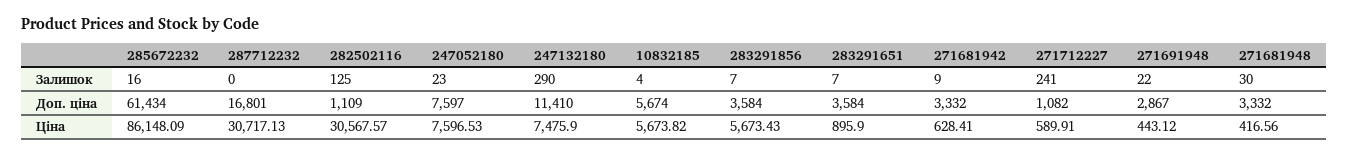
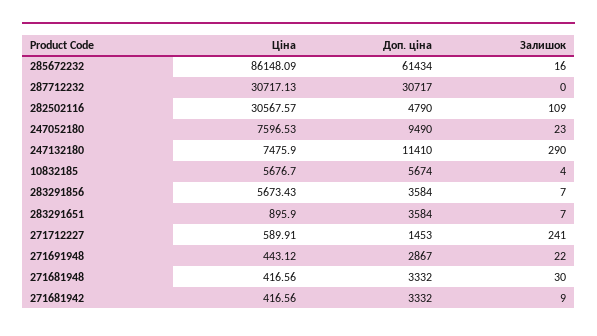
  {
    "285672232": {
      "Залишок": 16,
      "Доп. ціна": 61434,
      "Ціна": 86148.09
    },
    "287712232": {
      "Залишок": 0,
-     "Доп. ціна": 16801,
+     "Доп. ціна": 30717,
      "Ціна": 30717.13
    },
    "282502116": {
-     "Залишок": 125,
+     "Залишок": 109,
-     "Доп. ціна": 1109,
+     "Доп. ціна": 4790,
      "Ціна": 30567.57
    },
    "247052180": {
      "Залишок": 23,
-     "Доп. ціна": 7597,
+     "Доп. ціна": 9490,
      "Ціна": 7596.53
    },
    "247132180": {
      "Залишок": 290,
      "Доп. ціна": 11410,
      "Ціна": 7475.9
    },
    "10832185": {
      "Залишок": 4,
      "Доп. ціна": 5674,
-     "Ціна": 5673.82
+     "Ціна": 5676.7
    },
    "283291856": {
      "Залишок": 7,
      "Доп. ціна": 3584,
      "Ціна": 5673.43
    },
    "283291651": {
      "Залишок": 7,
      "Доп. ціна": 3584,
      "Ціна": 895.9
    },
    "271681942": {
      "Залишок": 9,
      "Доп. ціна": 3332,
-     "Ціна": 628.41
+     "Ціна": 416.56
    },
    "271712227": {
      "Залишок": 241,
-     "Доп. ціна": 1082,
+     "Доп. ціна": 1453,
      "Ціна": 589.91
    },
    "271691948": {
      "Залишок": 22,
      "Доп. ціна": 2867,
      "Ціна": 443.12
    },
    "271681948": {
      "Залишок": 30,
      "Доп. ціна": 3332,
      "Ціна": 416.56
    }
  }

